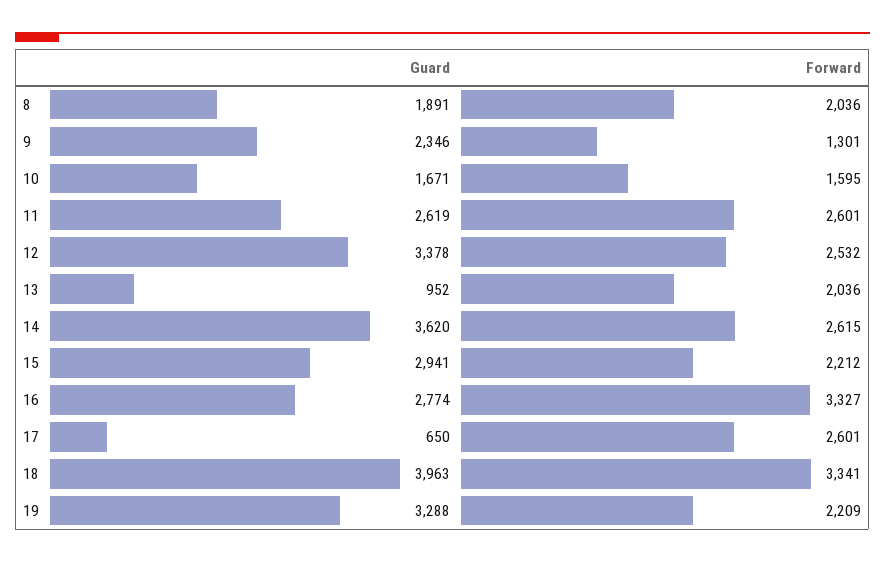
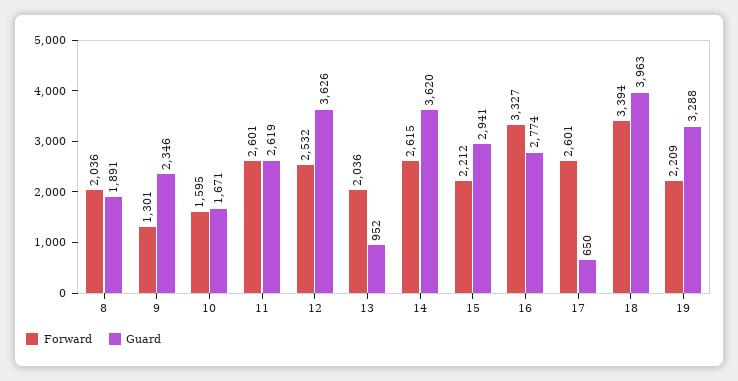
  {
    "Guard": {
      "8": 1891,
      "9": 2346,
      "10": 1671,
      "11": 2619,
-     "12": 3378,
+     "12": 3626,
      "13": 952,
      "14": 3620,
      "15": 2941,
      "16": 2774,
      "17": 650,
      "18": 3963,
      "19": 3288
    },
    "Forward": {
      "8": 2036,
      "9": 1301,
      "10": 1595,
      "11": 2601,
      "12": 2532,
      "13": 2036,
      "14": 2615,
      "15": 2212,
      "16": 3327,
      "17": 2601,
-     "18": 3341,
+     "18": 3394,
      "19": 2209
    }
  }

